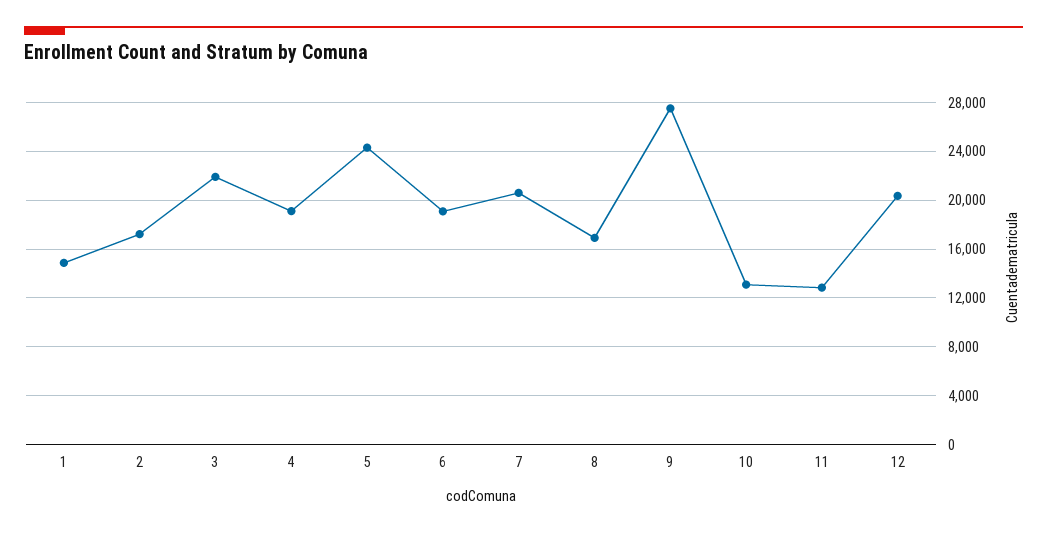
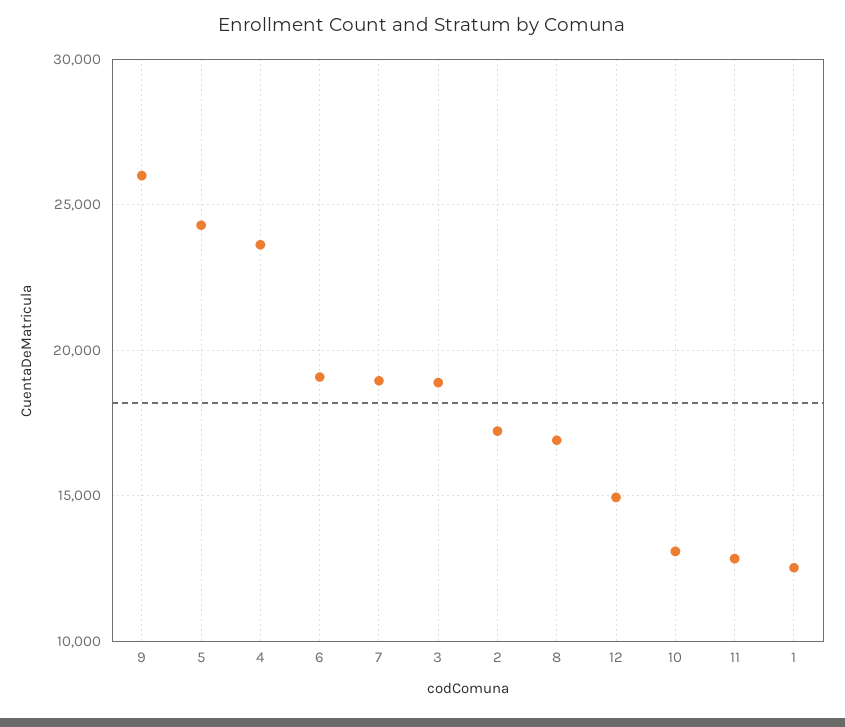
  {
-   "1": 15000,
+   "1": 12500,
    "2": 17000,
-   "3": 22000,
+   "3": 19000,
-   "4": 19000,
+   "4": 23500,
    "5": 24500,
    "6": 19000,
-   "7": 20500,
+   "7": 19000,
    "8": 17000,
-   "9": 27500,
+   "9": 26000,
    "10": 13000,
    "11": 13000,
-   "12": 20500
+   "12": 15000
  }

